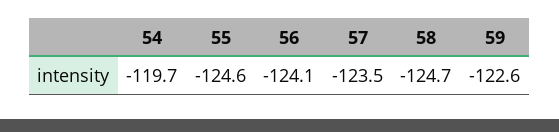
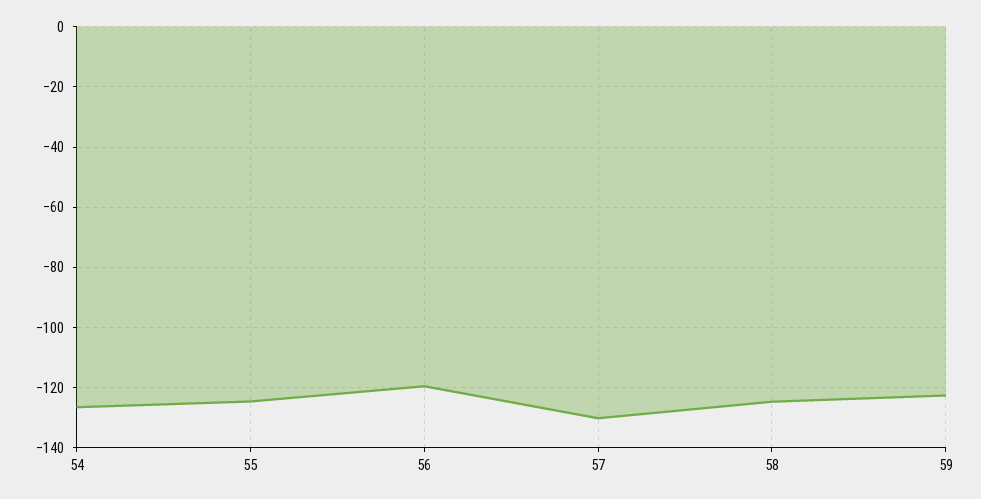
  {
-   "54": -119.7,
+   "54": -126,
    "55": -124.6,
-   "56": -124.1,
+   "56": -120,
-   "57": -123.5,
+   "57": -130,
    "58": -124.7,
    "59": -122.6
  }

